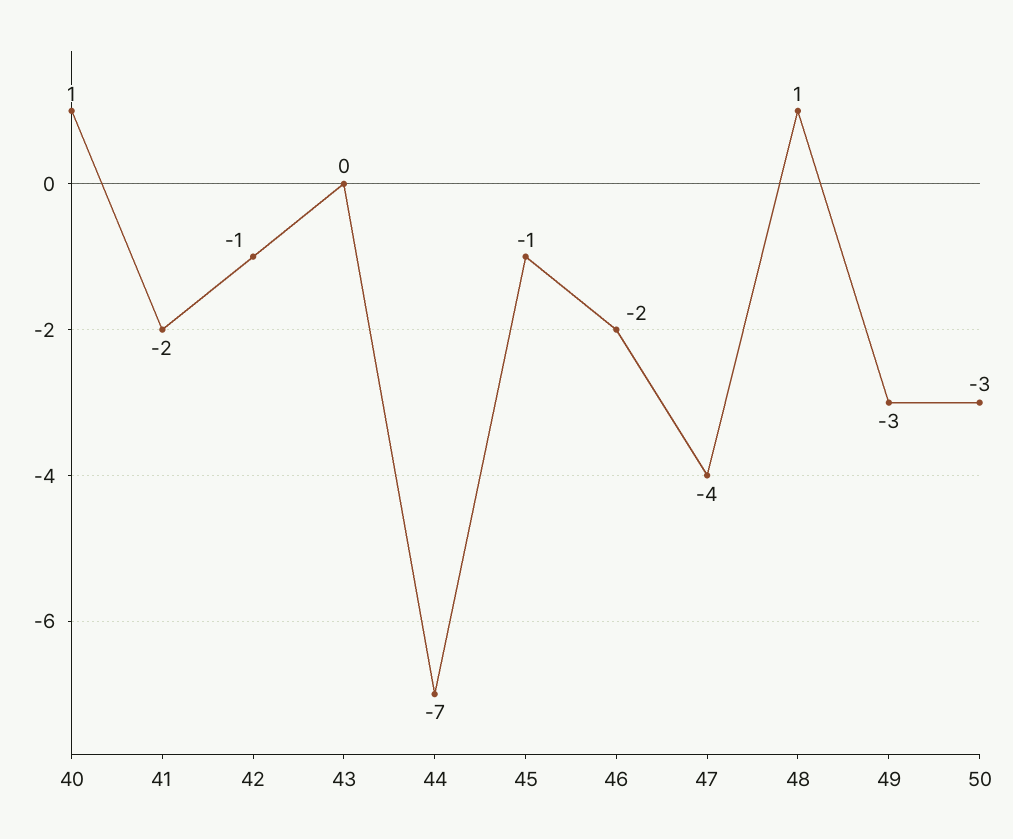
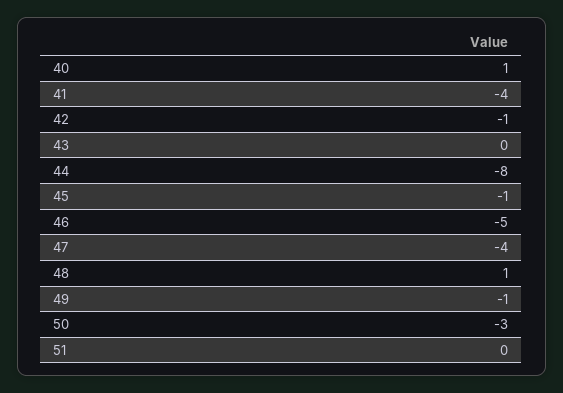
  {
    "40": 1,
-   "41": -2,
+   "41": -4,
    "42": -1,
    "43": 0,
-   "44": -7,
+   "44": -8,
    "45": -1,
-   "46": -2,
+   "46": -5,
    "47": -4,
    "48": 1,
-   "49": -3,
+   "49": -1,
-   "50": -3
+   "50": -3,
+   "51": 0
  }

